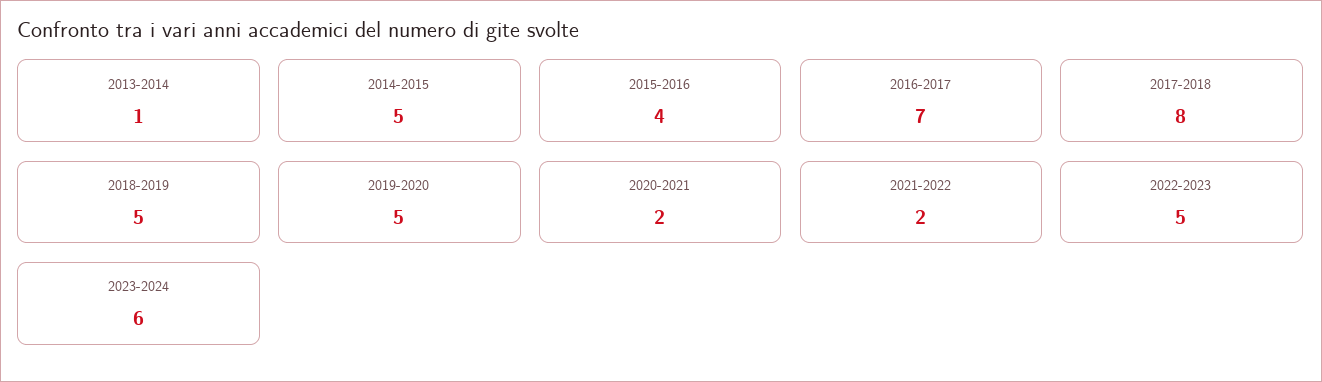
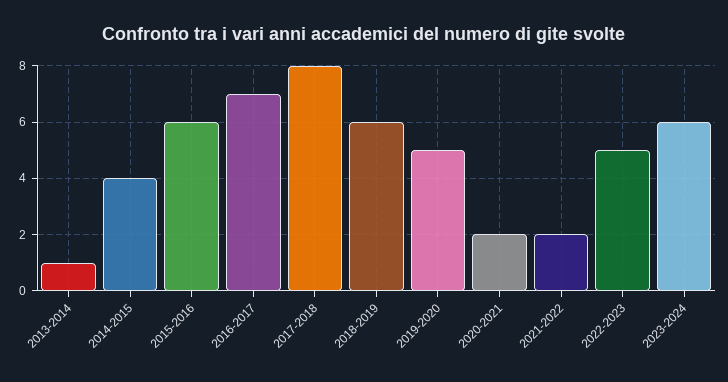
  {
    "2013-2014": 1,
-   "2014-2015": 5,
+   "2014-2015": 4,
-   "2015-2016": 4,
+   "2015-2016": 6,
    "2016-2017": 7,
    "2017-2018": 8,
-   "2018-2019": 5,
+   "2018-2019": 6,
    "2019-2020": 5,
    "2020-2021": 2,
    "2021-2022": 2,
    "2022-2023": 5,
    "2023-2024": 6
  }

